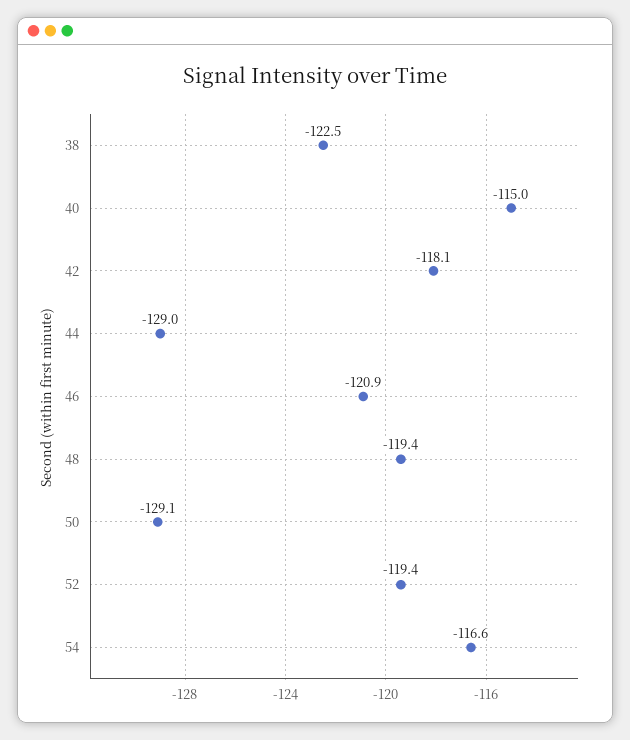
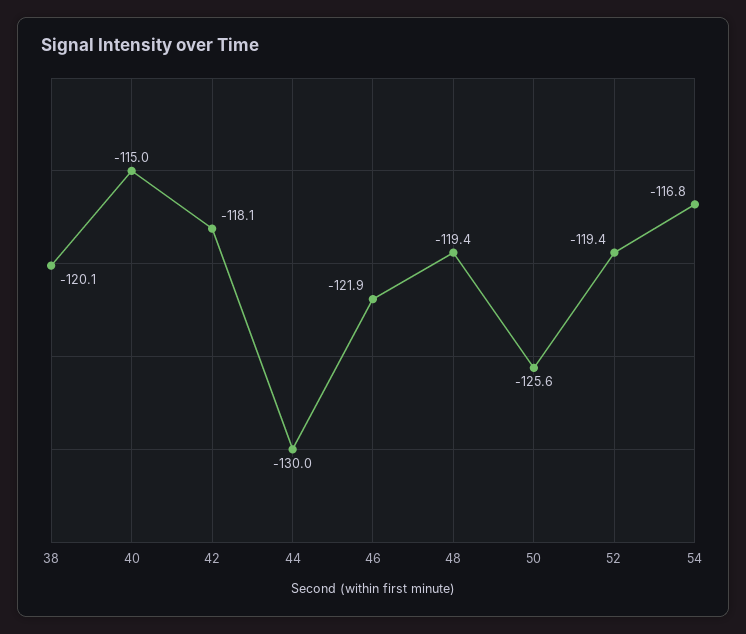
  {
-   "38": -122.5,
+   "38": -120.1,
    "40": -115,
    "42": -118.1,
-   "44": -129,
+   "44": -130,
-   "46": -120.9,
+   "46": -121.9,
    "48": -119.4,
-   "50": -129.1,
+   "50": -125.6,
    "52": -119.4,
-   "54": -116.6
+   "54": -116.8
  }

